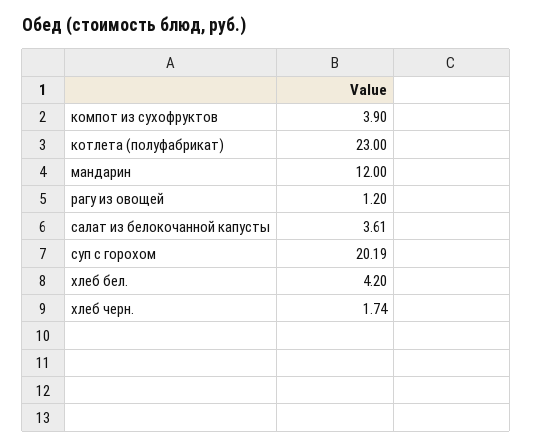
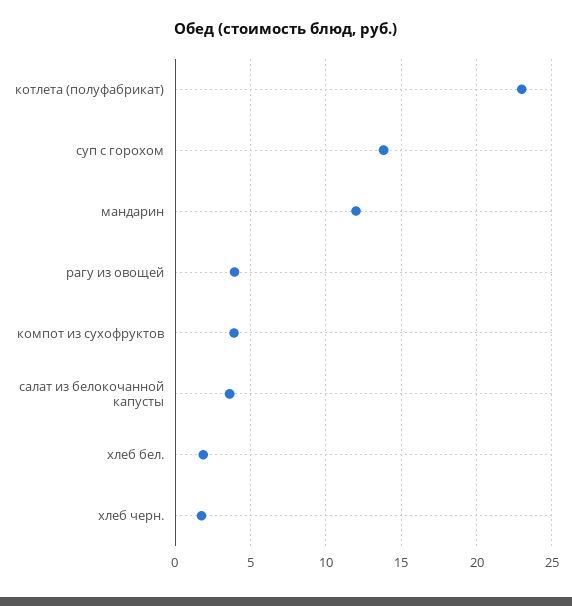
  {
    "компот из сухофруктов": 3.9,
    "котлета (полуфабрикат)": 23,
    "мандарин": 12,
-   "рагу из овощей": 1.2,
+   "рагу из овощей": 4,
    "салат из белокочанной капусты": 3.61,
-   "суп с горохом": 20.19,
+   "суп с горохом": 14,
-   "хлеб бел.": 4.2,
+   "хлеб бел.": 2,
    "хлеб черн.": 1.74
  }

